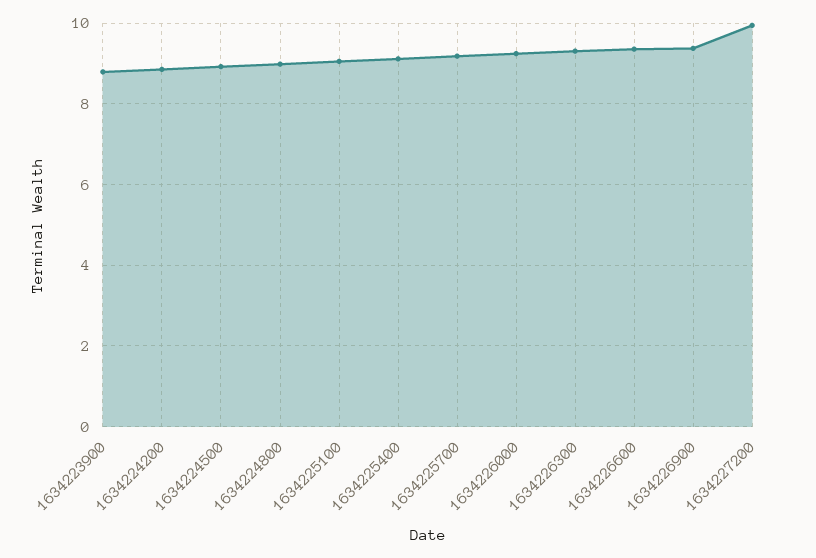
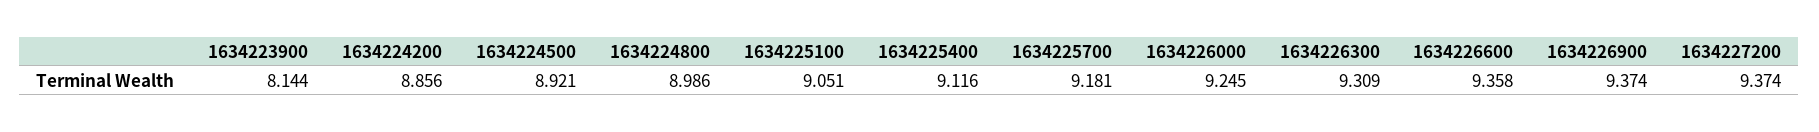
  {
-   "1634223900": 8.8,
+   "1634223900": 8.144,
    "1634224200": 8.856,
    "1634224500": 8.921,
    "1634224800": 8.986,
    "1634225100": 9.051,
    "1634225400": 9.116,
    "1634225700": 9.181,
    "1634226000": 9.245,
    "1634226300": 9.309,
    "1634226600": 9.358,
    "1634226900": 9.374,
-   "1634227200": 10
+   "1634227200": 9.374
  }

